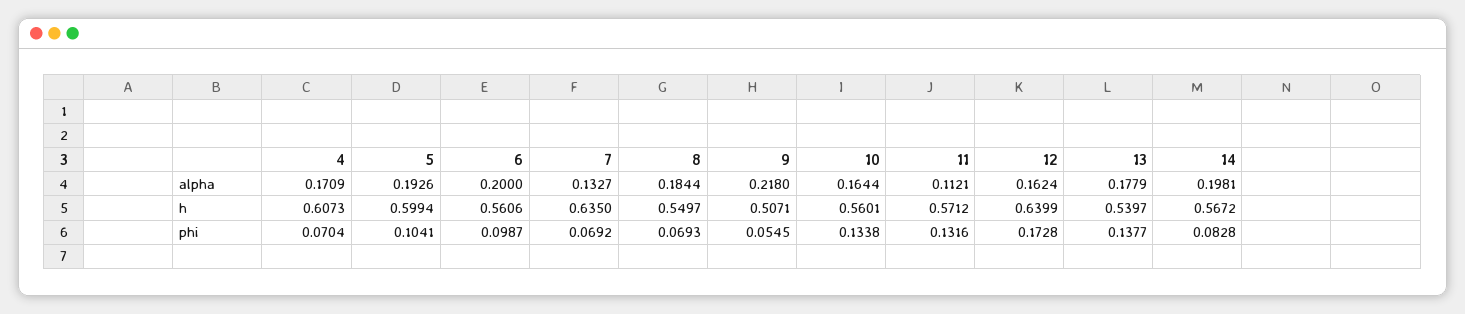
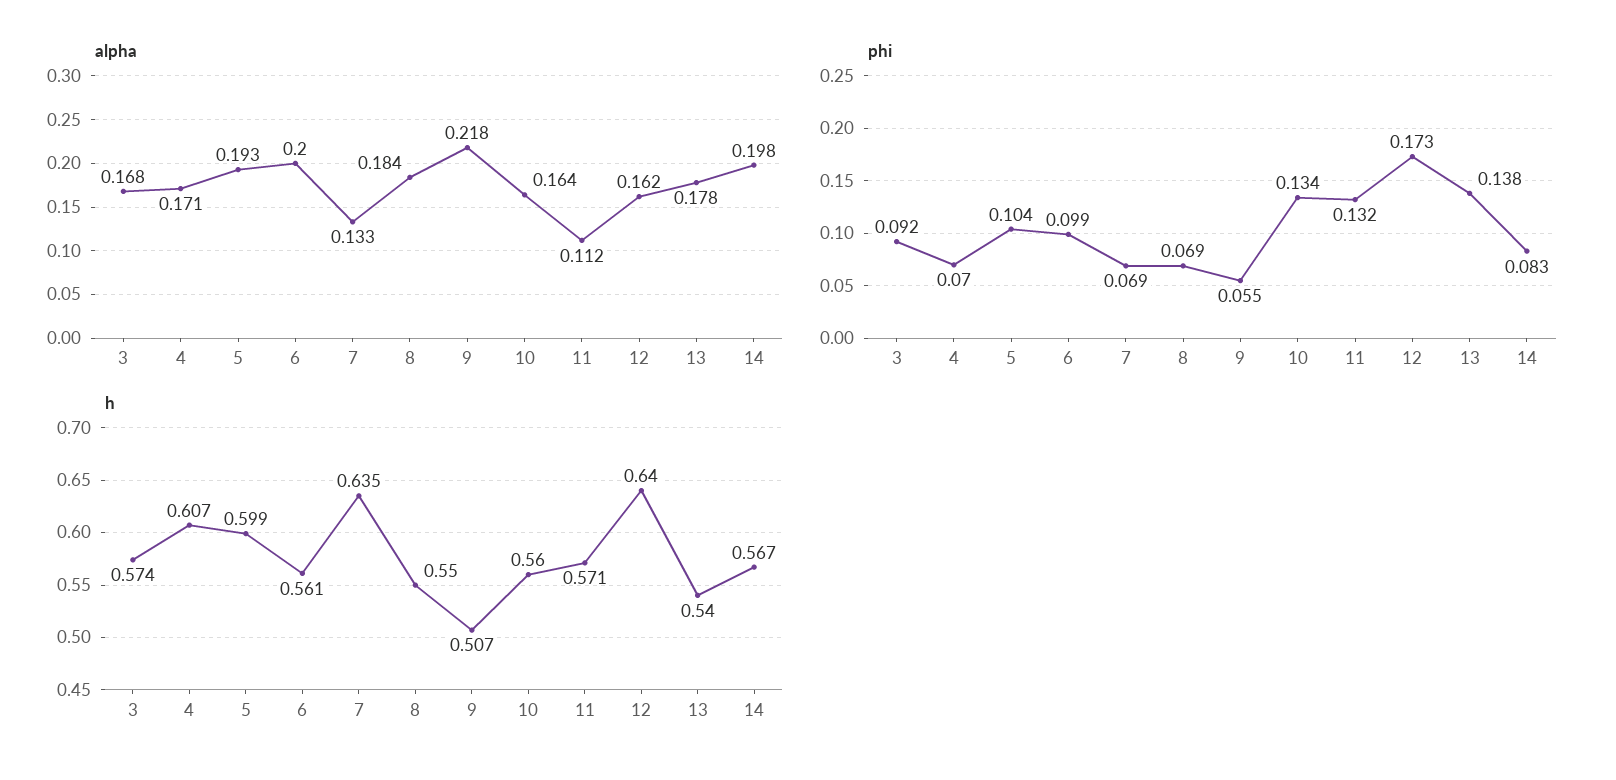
  {
    "alpha": {
      "4": 0.1709,
      "5": 0.1926,
      "6": 0.2,
      "7": 0.1327,
      "8": 0.1844,
      "9": 0.218,
      "10": 0.1644,
      "11": 0.1121,
      "12": 0.1624,
      "13": 0.1779,
-     "14": 0.1981
+     "14": 0.1981,
+     "3": 0.168
    },
    "h": {
      "4": 0.6073,
      "5": 0.5994,
      "6": 0.5606,
      "7": 0.635,
      "8": 0.5497,
      "9": 0.5071,
      "10": 0.5601,
      "11": 0.5712,
      "12": 0.6399,
      "13": 0.5397,
-     "14": 0.5672
+     "14": 0.5672,
+     "3": 0.574
    },
    "phi": {
      "4": 0.0704,
      "5": 0.1041,
      "6": 0.0987,
      "7": 0.0692,
      "8": 0.0693,
      "9": 0.0545,
      "10": 0.1338,
      "11": 0.1316,
      "12": 0.1728,
      "13": 0.1377,
-     "14": 0.0828
+     "14": 0.0828,
+     "3": 0.092
    }
  }

